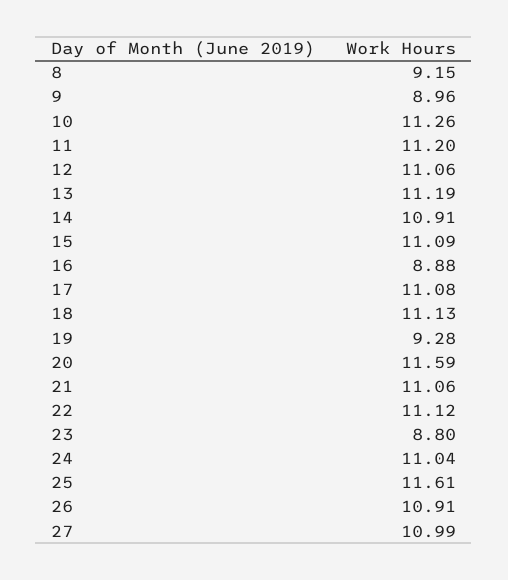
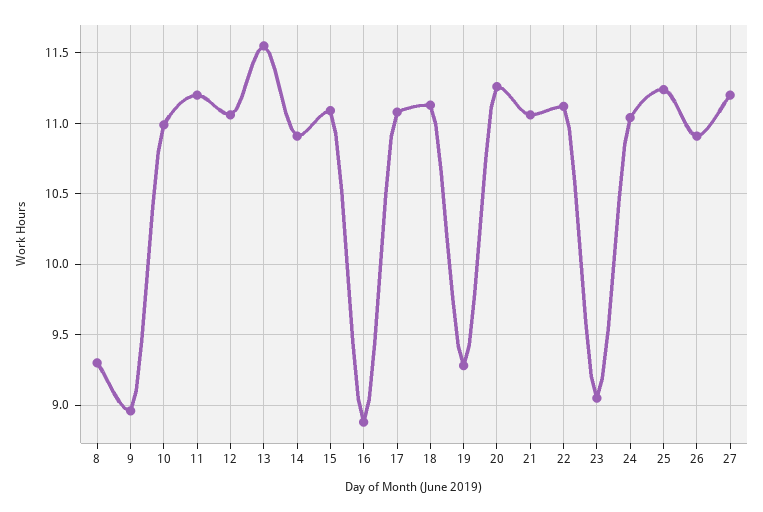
  {
-   "8": 9.15,
+   "8": 9.3,
    "9": 8.96,
-   "10": 11.26,
+   "10": 11,
    "11": 11.2,
    "12": 11.06,
-   "13": 11.19,
+   "13": 11.55,
    "14": 10.91,
    "15": 11.09,
    "16": 8.88,
    "17": 11.08,
    "18": 11.13,
    "19": 9.28,
-   "20": 11.59,
+   "20": 11.25,
    "21": 11.06,
    "22": 11.12,
-   "23": 8.8,
+   "23": 9.05,
    "24": 11.04,
-   "25": 11.61,
+   "25": 11.25,
    "26": 10.91,
-   "27": 10.99
+   "27": 11.2
  }

